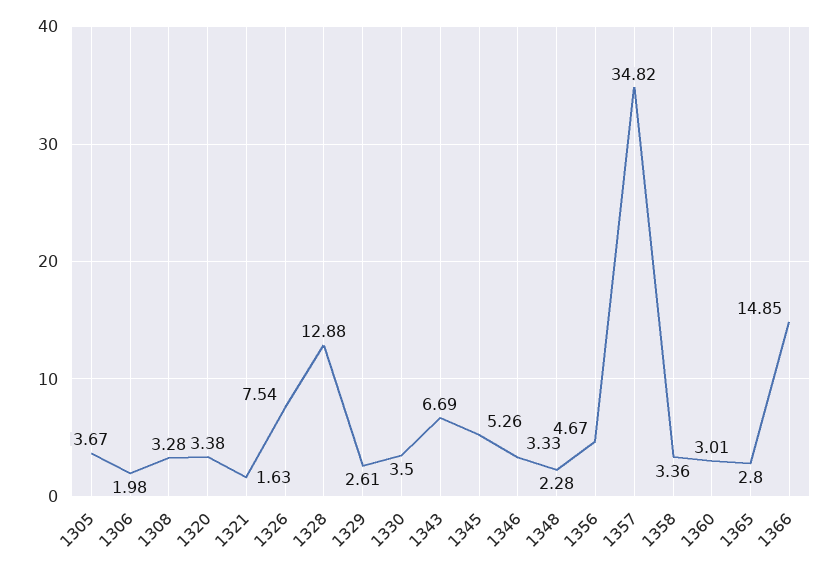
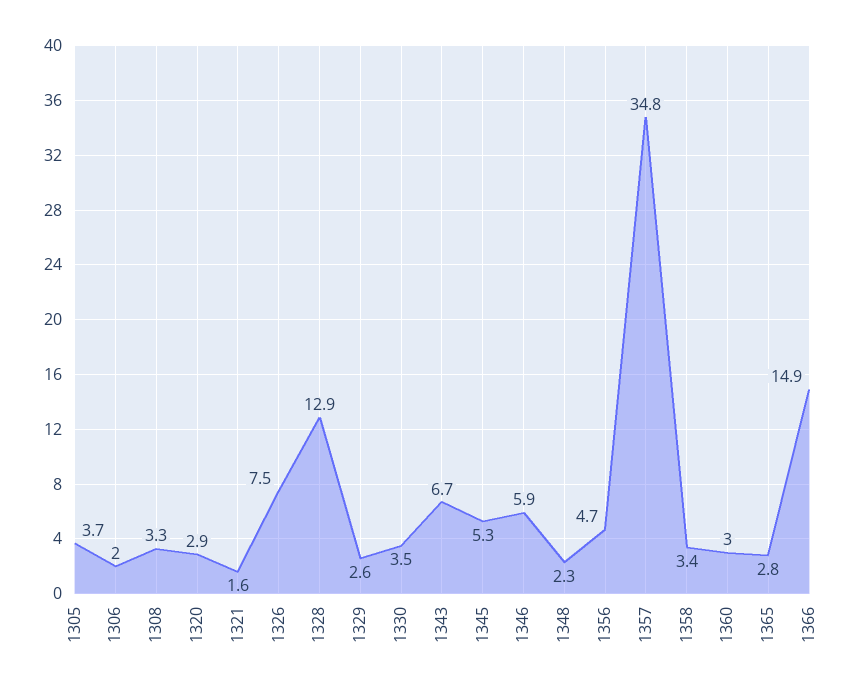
  {
    "1305": 3.67,
    "1306": 1.98,
    "1308": 3.28,
-   "1320": 3.38,
+   "1320": 2.9,
    "1321": 1.63,
    "1326": 7.54,
    "1328": 12.88,
    "1329": 2.61,
    "1330": 3.5,
    "1343": 6.69,
    "1345": 5.26,
-   "1346": 3.33,
+   "1346": 5.9,
    "1348": 2.28,
    "1356": 4.67,
    "1357": 34.82,
    "1358": 3.36,
    "1360": 3.01,
    "1365": 2.8,
    "1366": 14.85
  }

